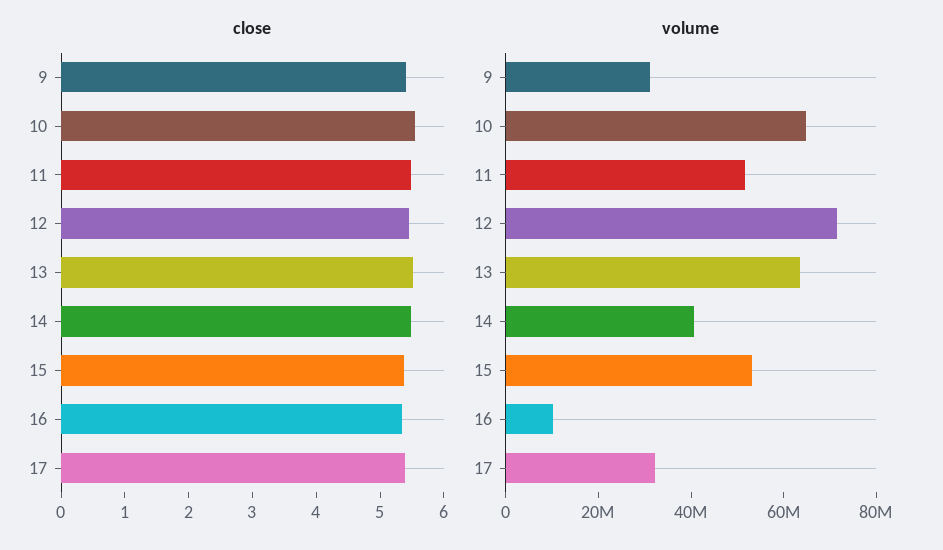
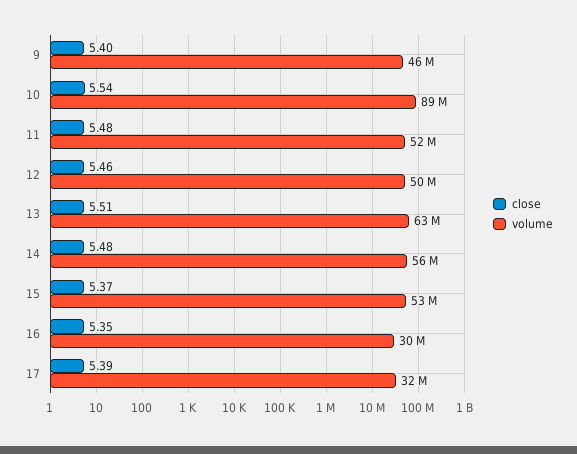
  {
    "close": {
      "9": 5.4,
      "10": 5.54,
      "11": 5.48,
      "12": 5.46,
      "13": 5.51,
      "14": 5.48,
      "15": 5.37,
      "16": 5.35,
      "17": 5.39
    },
    "volume": {
-     "9": 30000000,
+     "9": 46000000,
-     "10": 65000000,
+     "10": 89000000,
      "11": 52000000,
-     "12": 70000000,
+     "12": 50000000,
      "13": 63000000,
-     "14": 40000000,
+     "14": 56000000,
      "15": 53000000,
-     "16": 10000000,
+     "16": 30000000,
      "17": 32000000
    }
  }

